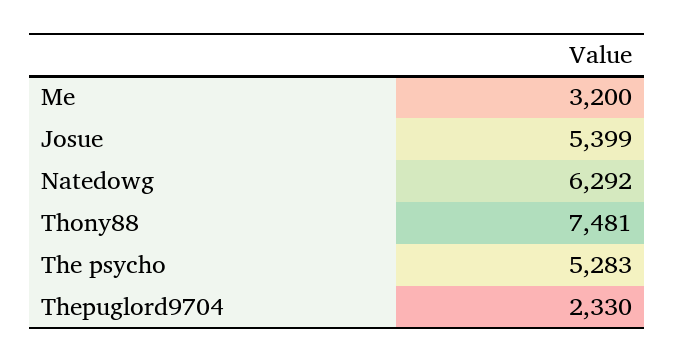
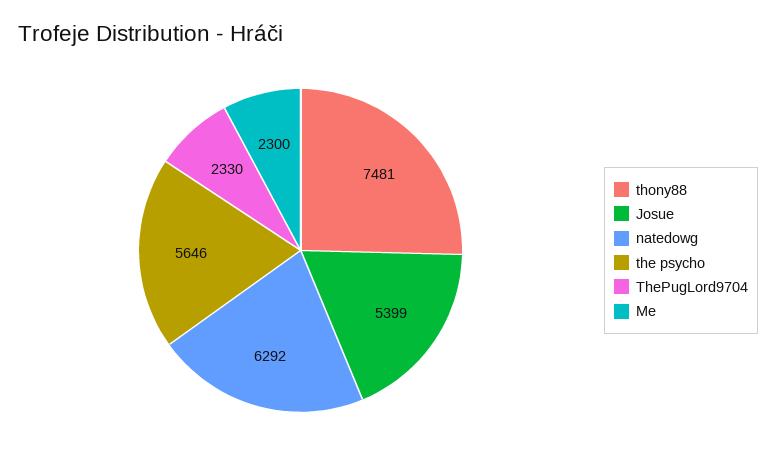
  {
-   "Me": 3200,
+   "Me": 2300,
    "Josue": 5399,
    "Natedowg": 6292,
    "Thony88": 7481,
-   "The psycho": 5283,
+   "The psycho": 5646,
    "Thepuglord9704": 2330
  }

